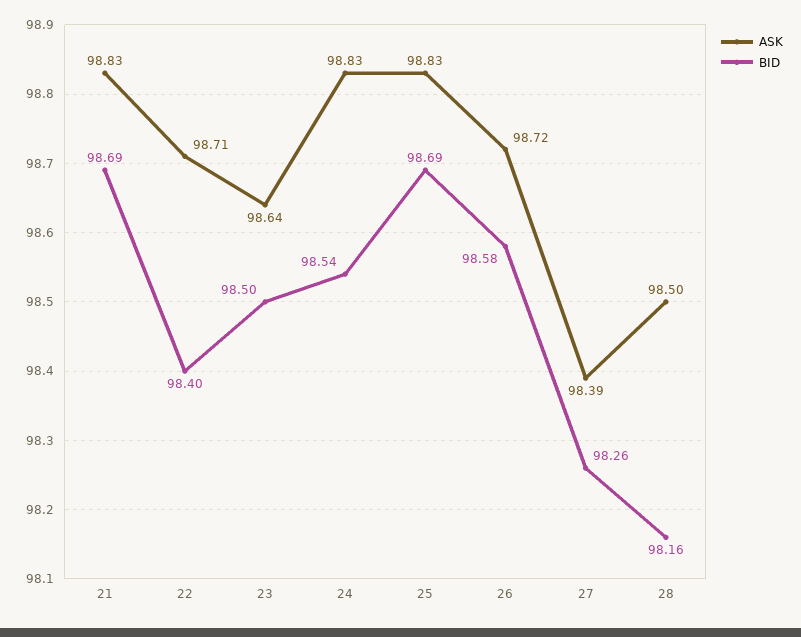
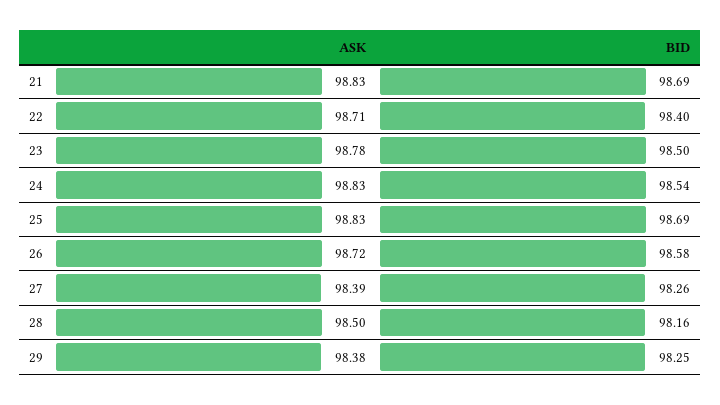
  {
    "ASK": {
      "21": 98.83,
      "22": 98.71,
-     "23": 98.64,
+     "23": 98.78,
      "24": 98.83,
      "25": 98.83,
      "26": 98.72,
      "27": 98.39,
-     "28": 98.5
+     "28": 98.5,
+     "29": 98.38
    },
    "BID": {
      "21": 98.69,
      "22": 98.4,
      "23": 98.5,
      "24": 98.54,
      "25": 98.69,
      "26": 98.58,
      "27": 98.26,
-     "28": 98.16
+     "28": 98.16,
+     "29": 98.25
    }
  }

